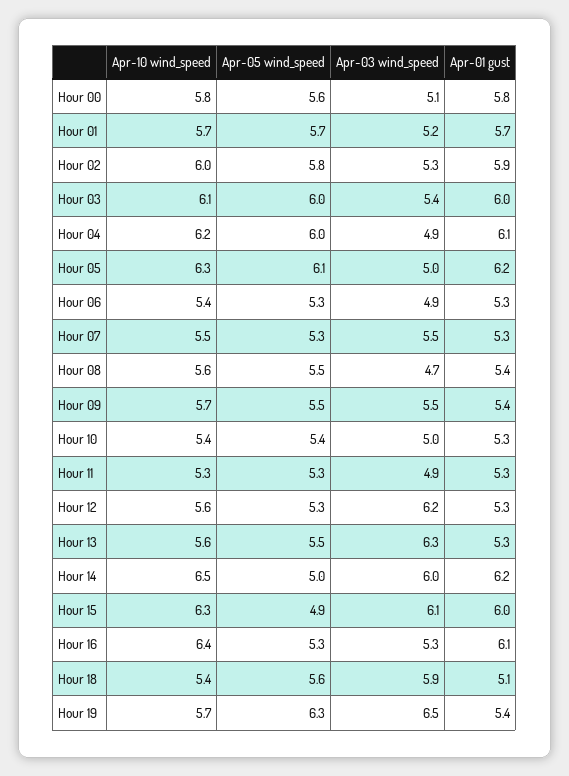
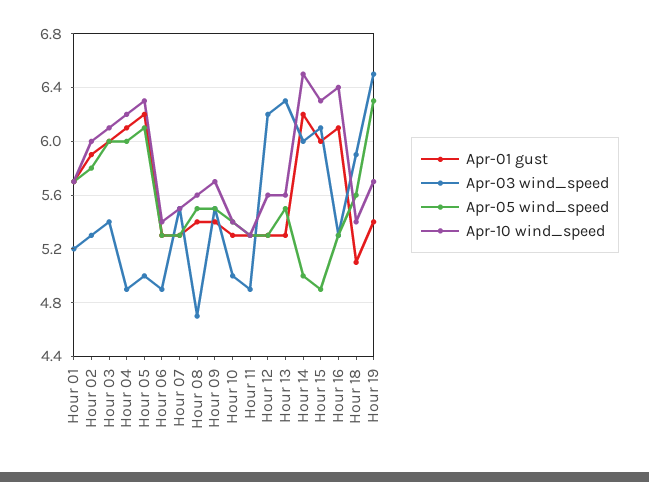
  {
    "Apr-10 wind_speed": {
-     "Hour 00": 5.8,
      "Hour 01": 5.7,
      "Hour 02": 6,
      "Hour 03": 6.1,
      "Hour 04": 6.2,
      "Hour 05": 6.3,
      "Hour 06": 5.4,
      "Hour 07": 5.5,
      "Hour 08": 5.6,
      "Hour 09": 5.7,
      "Hour 10": 5.4,
      "Hour 11": 5.3,
      "Hour 12": 5.6,
      "Hour 13": 5.6,
      "Hour 14": 6.5,
      "Hour 15": 6.3,
      "Hour 16": 6.4,
      "Hour 18": 5.4,
      "Hour 19": 5.7
    },
    "Apr-05 wind_speed": {
-     "Hour 00": 5.6,
      "Hour 01": 5.7,
      "Hour 02": 5.8,
      "Hour 03": 6,
      "Hour 04": 6,
      "Hour 05": 6.1,
      "Hour 06": 5.3,
      "Hour 07": 5.3,
      "Hour 08": 5.5,
      "Hour 09": 5.5,
      "Hour 10": 5.4,
      "Hour 11": 5.3,
      "Hour 12": 5.3,
      "Hour 13": 5.5,
      "Hour 14": 5,
      "Hour 15": 4.9,
      "Hour 16": 5.3,
      "Hour 18": 5.6,
      "Hour 19": 6.3
    },
    "Apr-03 wind_speed": {
-     "Hour 00": 5.1,
      "Hour 01": 5.2,
      "Hour 02": 5.3,
      "Hour 03": 5.4,
      "Hour 04": 4.9,
      "Hour 05": 5,
      "Hour 06": 4.9,
      "Hour 07": 5.5,
      "Hour 08": 4.7,
      "Hour 09": 5.5,
      "Hour 10": 5,
      "Hour 11": 4.9,
      "Hour 12": 6.2,
      "Hour 13": 6.3,
      "Hour 14": 6,
      "Hour 15": 6.1,
      "Hour 16": 5.3,
      "Hour 18": 5.9,
      "Hour 19": 6.5
    },
    "Apr-01 gust": {
-     "Hour 00": 5.8,
      "Hour 01": 5.7,
      "Hour 02": 5.9,
      "Hour 03": 6,
      "Hour 04": 6.1,
      "Hour 05": 6.2,
      "Hour 06": 5.3,
      "Hour 07": 5.3,
      "Hour 08": 5.4,
      "Hour 09": 5.4,
      "Hour 10": 5.3,
      "Hour 11": 5.3,
      "Hour 12": 5.3,
      "Hour 13": 5.3,
      "Hour 14": 6.2,
      "Hour 15": 6,
      "Hour 16": 6.1,
      "Hour 18": 5.1,
      "Hour 19": 5.4
    }
  }

